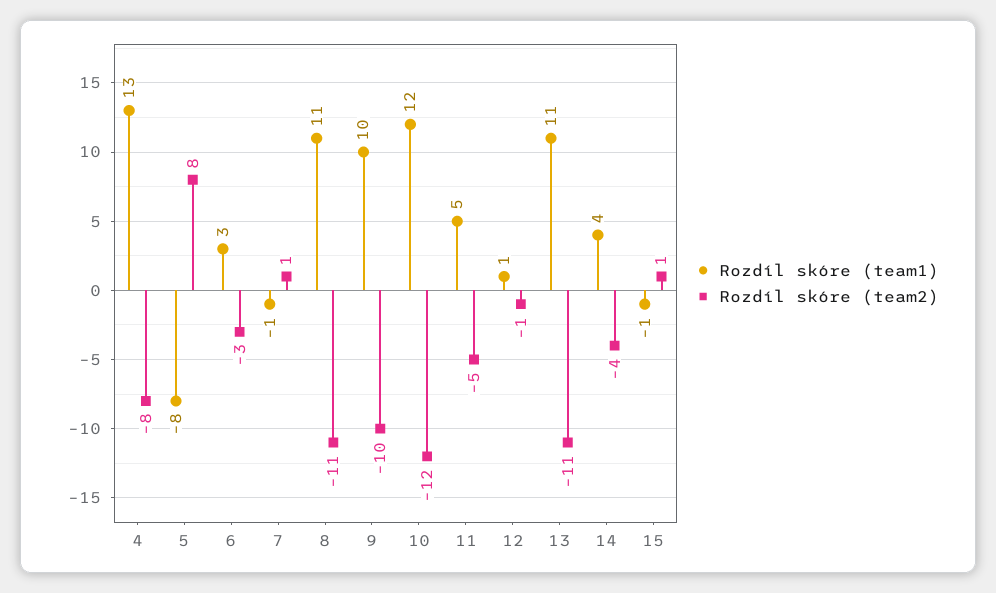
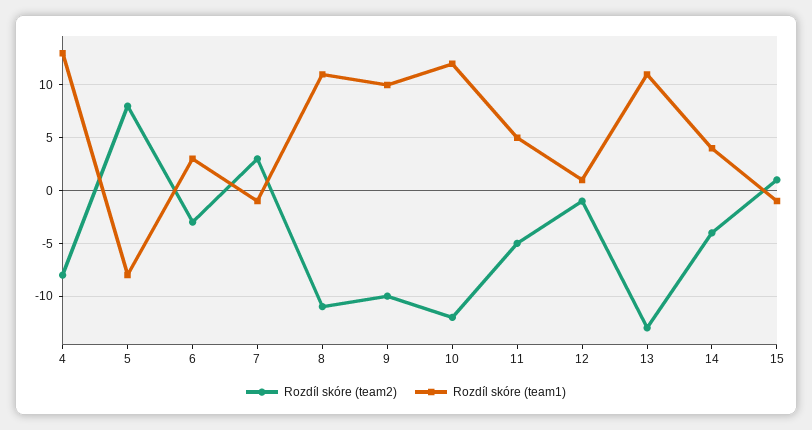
  {
    "Rozdíl skóre (team1)": {
      "4": 13,
      "5": -8,
      "6": 3,
      "7": -1,
      "8": 11,
      "9": 10,
      "10": 12,
      "11": 5,
      "12": 1,
      "13": 11,
      "14": 4,
      "15": -1
    },
    "Rozdíl skóre (team2)": {
      "4": -8,
      "5": 8,
      "6": -3,
-     "7": 1,
+     "7": 3,
      "8": -11,
      "9": -10,
      "10": -12,
      "11": -5,
      "12": -1,
-     "13": -11,
+     "13": -13,
      "14": -4,
      "15": 1
    }
  }

